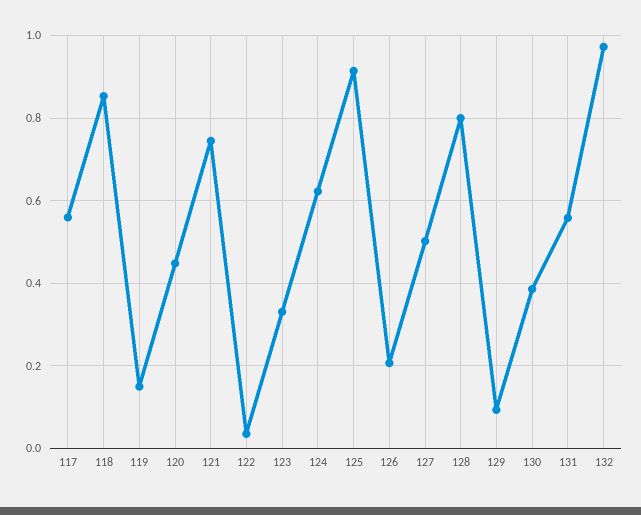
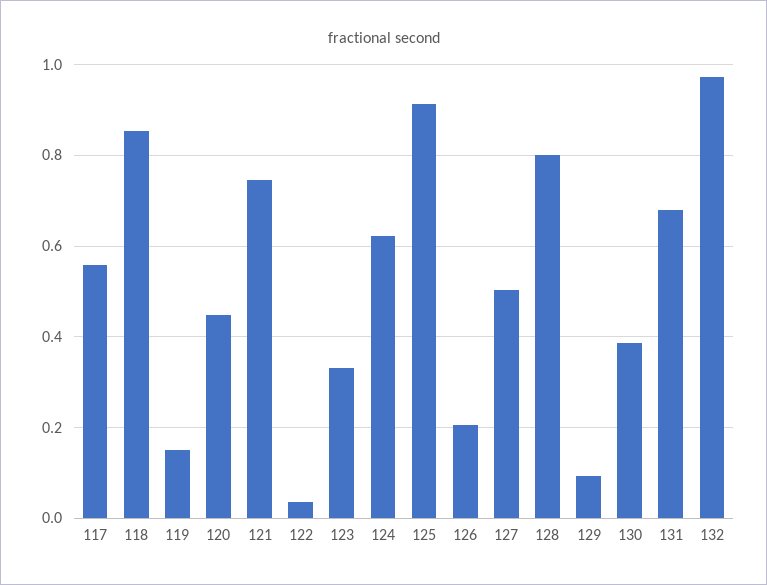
  {
    "117": 0.56,
    "118": 0.86,
    "119": 0.14,
    "120": 0.44,
    "121": 0.74,
    "122": 0.04,
    "123": 0.34,
    "124": 0.62,
    "125": 0.92,
    "126": 0.2,
    "127": 0.5,
    "128": 0.8,
    "129": 0.1,
    "130": 0.38,
-   "131": 0.56,
+   "131": 0.68,
    "132": 0.98
  }

